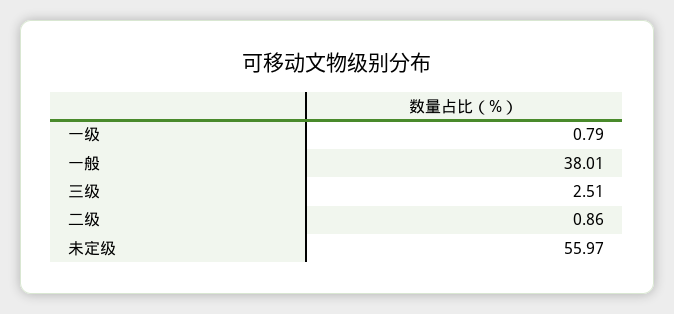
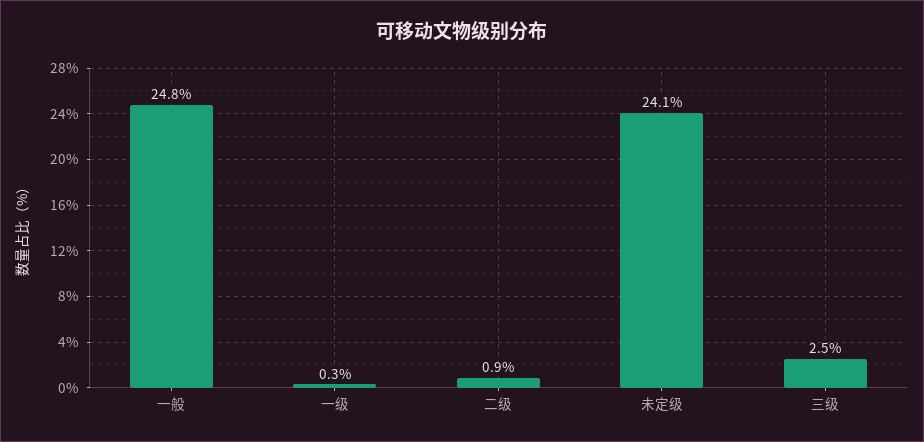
  {
-   "一级": 0.79,
+   "一级": 0.3,
-   "一般": 38.01,
+   "一般": 24.8,
    "三级": 2.51,
    "二级": 0.86,
-   "未定级": 55.97
+   "未定级": 24.1
  }

